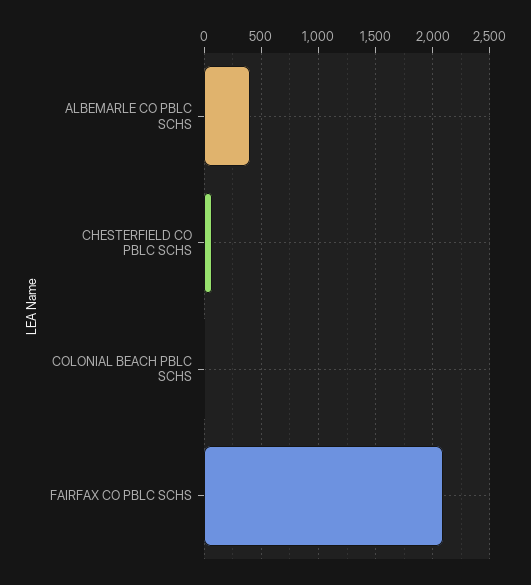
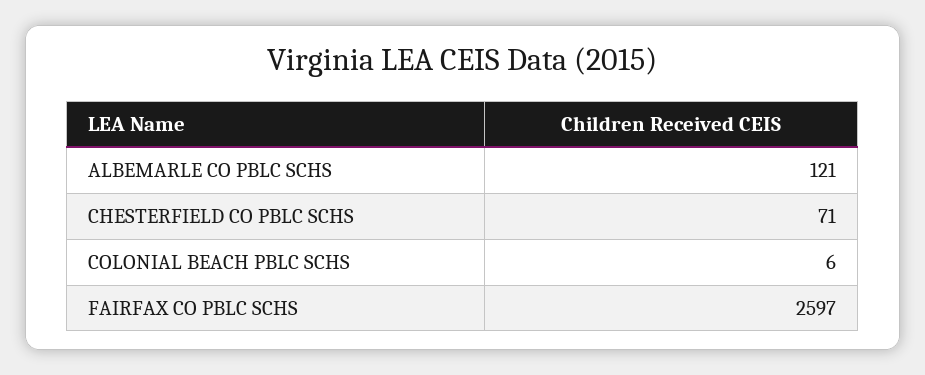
  {
-   "ALBEMARLE CO PBLC SCHS": 400,
+   "ALBEMARLE CO PBLC SCHS": 121,
    "CHESTERFIELD CO PBLC SCHS": 71,
    "COLONIAL BEACH PBLC SCHS": 6,
-   "FAIRFAX CO PBLC SCHS": 2100
+   "FAIRFAX CO PBLC SCHS": 2597
  }

